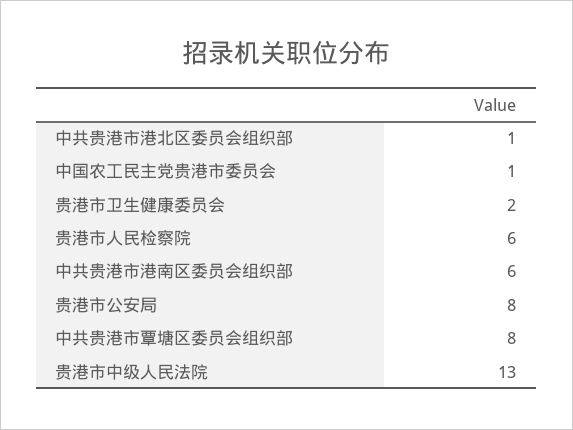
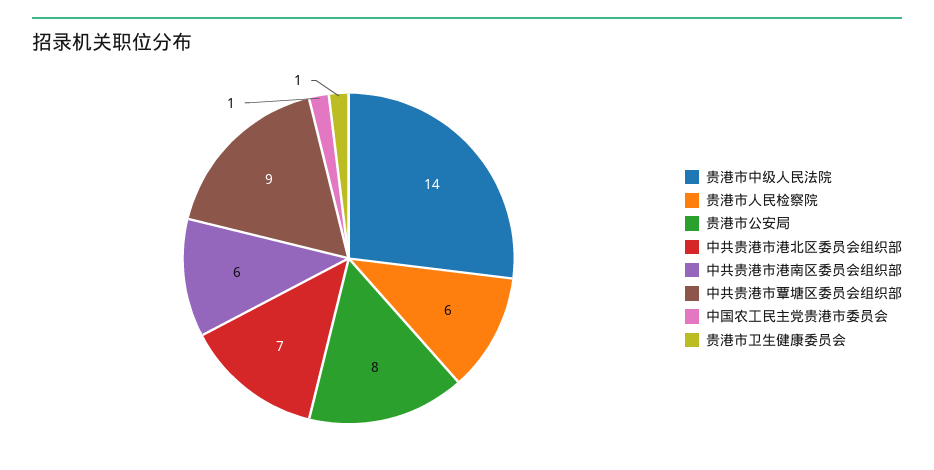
  {
-   "中共贵港市港北区委员会组织部": 1,
+   "中共贵港市港北区委员会组织部": 7,
    "中国农工民主党贵港市委员会": 1,
-   "贵港市卫生健康委员会": 2,
+   "贵港市卫生健康委员会": 1,
    "贵港市人民检察院": 6,
    "中共贵港市港南区委员会组织部": 6,
    "贵港市公安局": 8,
-   "中共贵港市覃塘区委员会组织部": 8,
+   "中共贵港市覃塘区委员会组织部": 9,
-   "贵港市中级人民法院": 13
+   "贵港市中级人民法院": 14
  }

